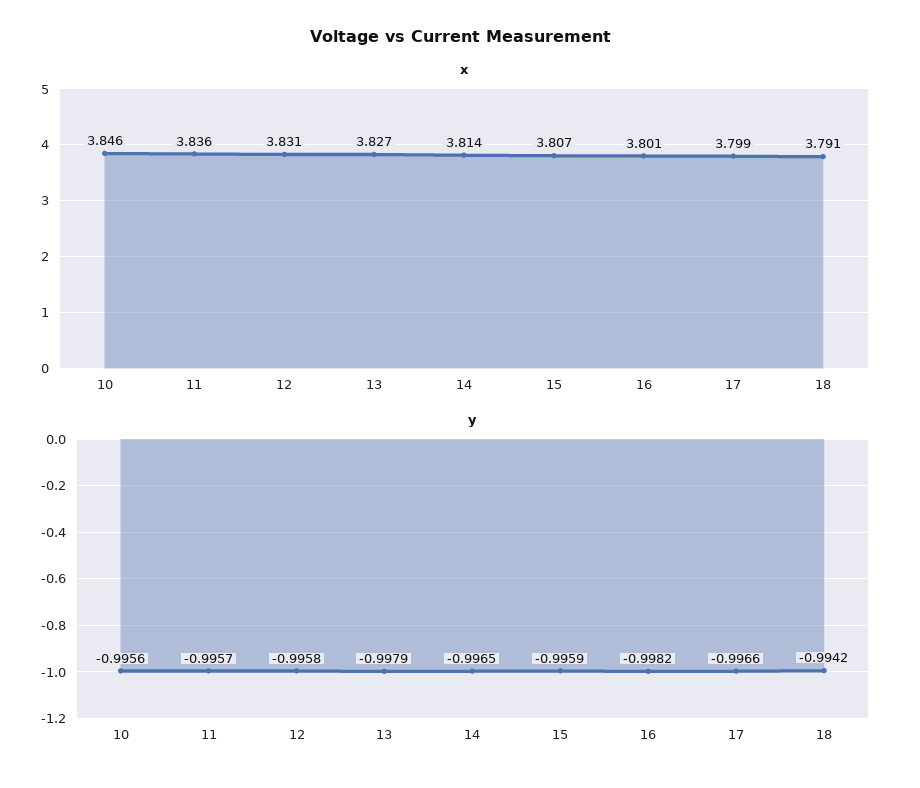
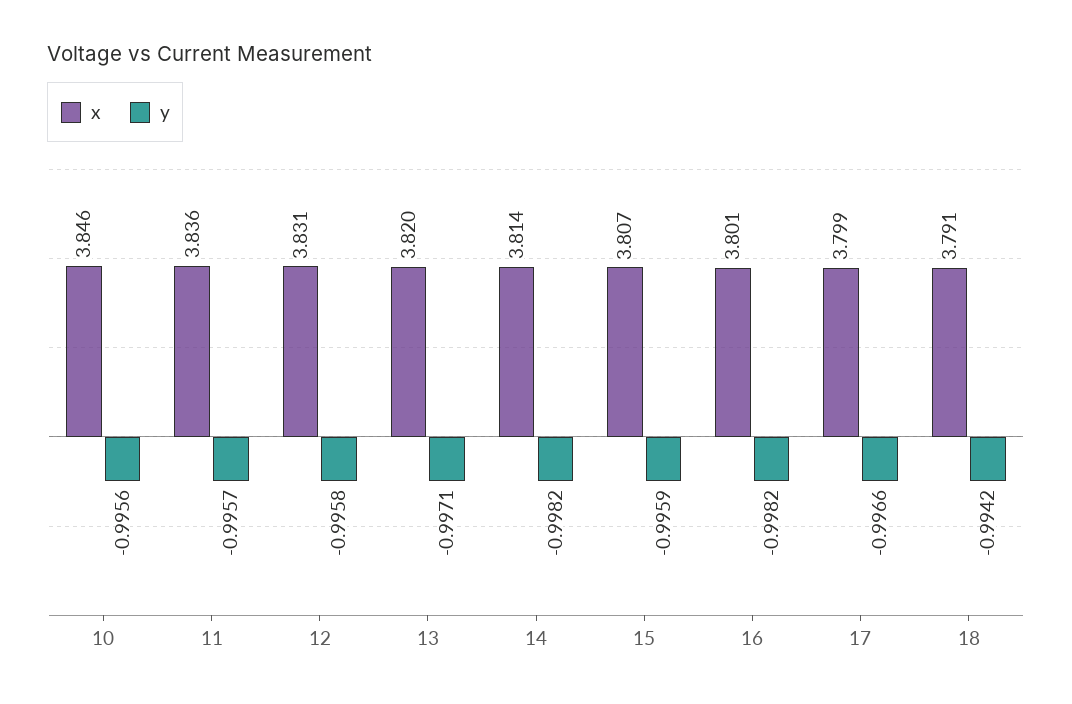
  {
    "x": {
      "10": 3.846,
      "11": 3.836,
      "12": 3.831,
-     "13": 3.827,
+     "13": 3.82,
      "14": 3.814,
      "15": 3.807,
      "16": 3.801,
      "17": 3.799,
      "18": 3.791
    },
    "y": {
      "10": -0.9956,
      "11": -0.9957,
      "12": -0.9958,
-     "13": -0.9979,
+     "13": -0.9971,
-     "14": -0.9965,
+     "14": -0.9982,
      "15": -0.9959,
      "16": -0.9982,
      "17": -0.9966,
      "18": -0.9942
    }
  }

